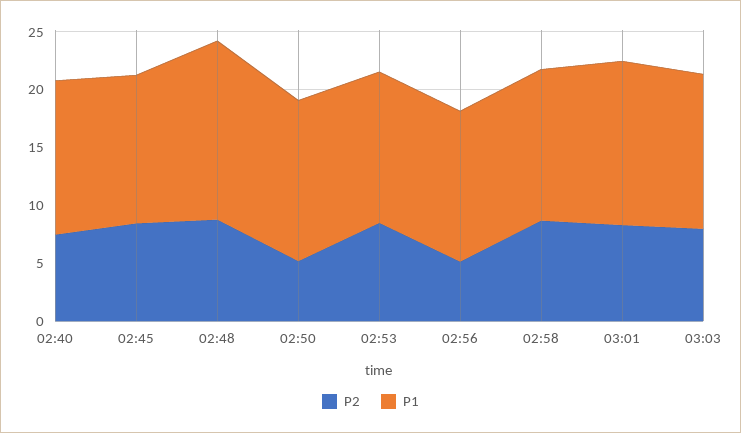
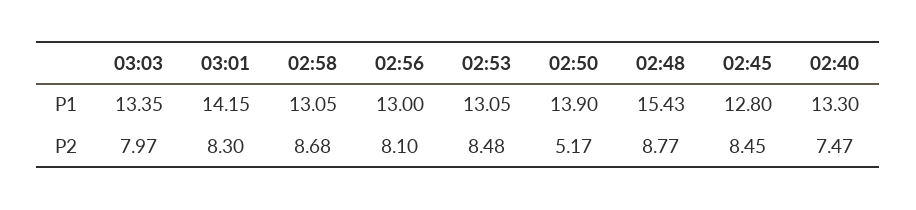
  {
    "P2": {
      "02:40": 7.47,
      "02:45": 8.45,
      "02:48": 8.77,
      "02:50": 5.17,
      "02:53": 8.48,
-     "02:56": 5,
+     "02:56": 8.1,
      "02:58": 8.68,
      "03:01": 8.3,
      "03:03": 7.97
    },
    "P1": {
      "02:40": 13.3,
      "02:45": 12.8,
      "02:48": 15.43,
      "02:50": 13.9,
      "02:53": 13.05,
      "02:56": 13,
      "02:58": 13.05,
      "03:01": 14.15,
      "03:03": 13.35
    }
  }

